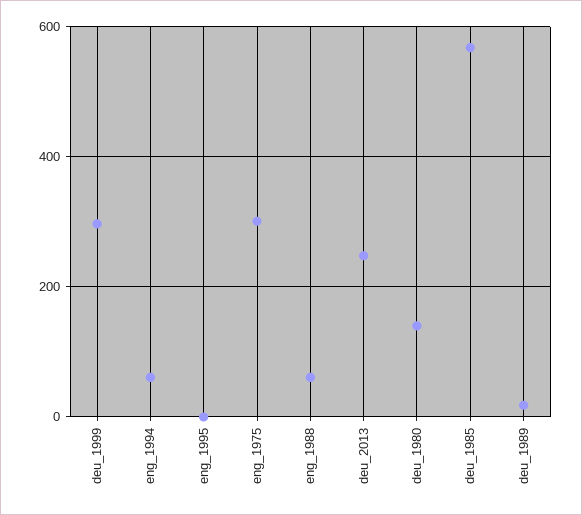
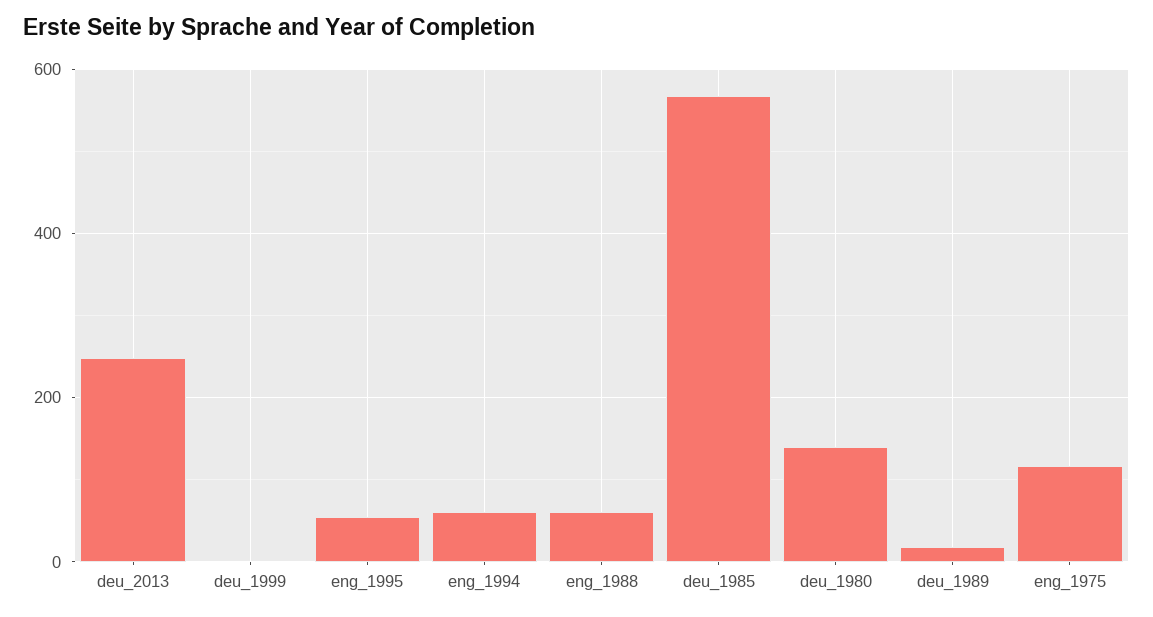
  {
-   "deu_1999": 300,
+   "deu_1999": 0,
    "eng_1994": 60,
-   "eng_1995": 0,
+   "eng_1995": 60,
-   "eng_1975": 300,
+   "eng_1975": 120,
    "eng_1988": 60,
    "deu_2013": 240,
    "deu_1980": 140,
    "deu_1985": 560,
    "deu_1989": 20
  }

